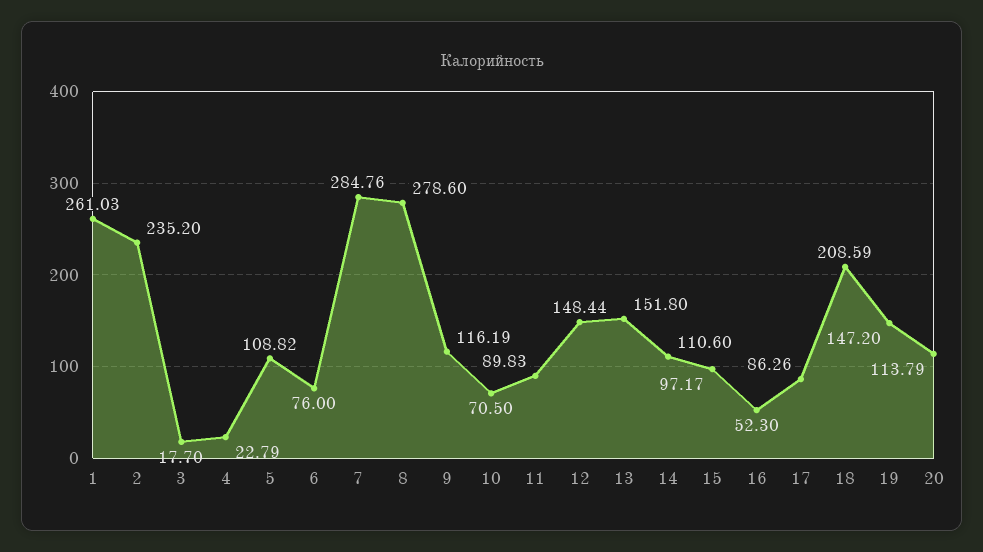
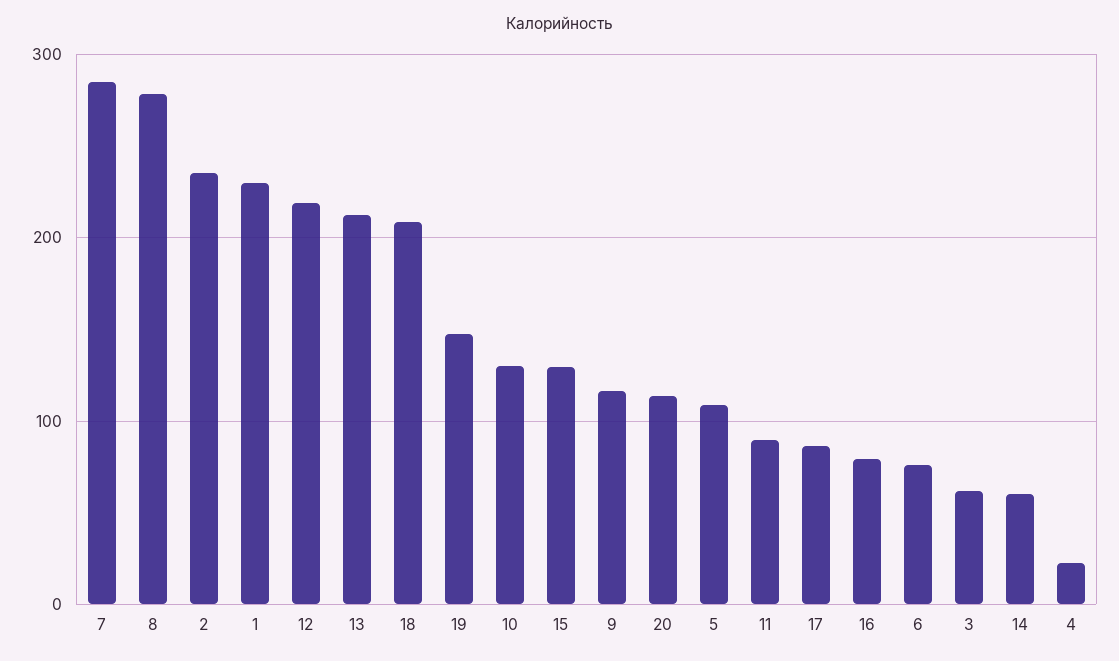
  {
-   "1": 261.03,
+   "1": 230,
    "2": 235.2,
-   "3": 17.7,
+   "3": 60,
    "4": 22.79,
    "5": 108.82,
    "6": 76,
    "7": 284.76,
    "8": 278.6,
    "9": 116.19,
-   "10": 70.5,
+   "10": 130,
    "11": 89.83,
-   "12": 148.44,
+   "12": 220,
-   "13": 151.8,
+   "13": 210,
-   "14": 110.6,
+   "14": 60,
-   "15": 97.17,
+   "15": 130,
-   "16": 52.3,
+   "16": 80,
    "17": 86.26,
    "18": 208.59,
    "19": 147.2,
    "20": 113.79
  }

